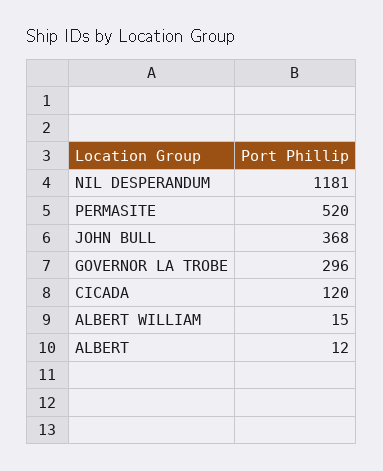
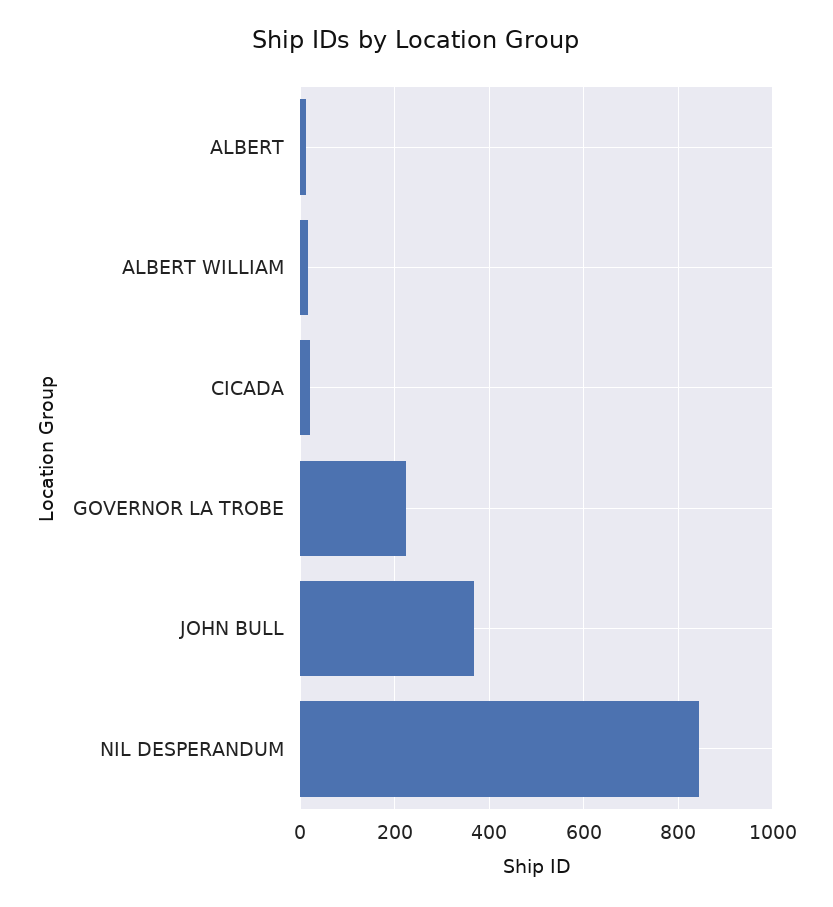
  {
-   "NIL DESPERANDUM": 1181,
+   "NIL DESPERANDUM": 840,
-   "PERMASITE": 520,
    "JOHN BULL": 368,
-   "GOVERNOR LA TROBE": 296,
+   "GOVERNOR LA TROBE": 220,
-   "CICADA": 120,
+   "CICADA": 20,
    "ALBERT WILLIAM": 15,
    "ALBERT": 12
  }

